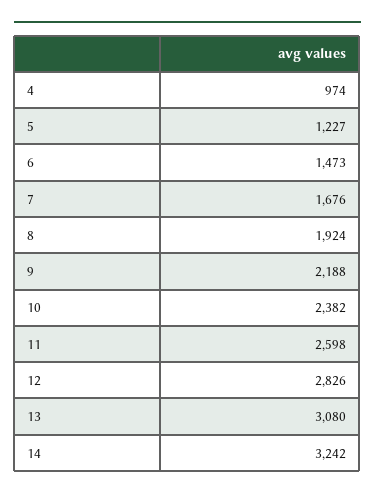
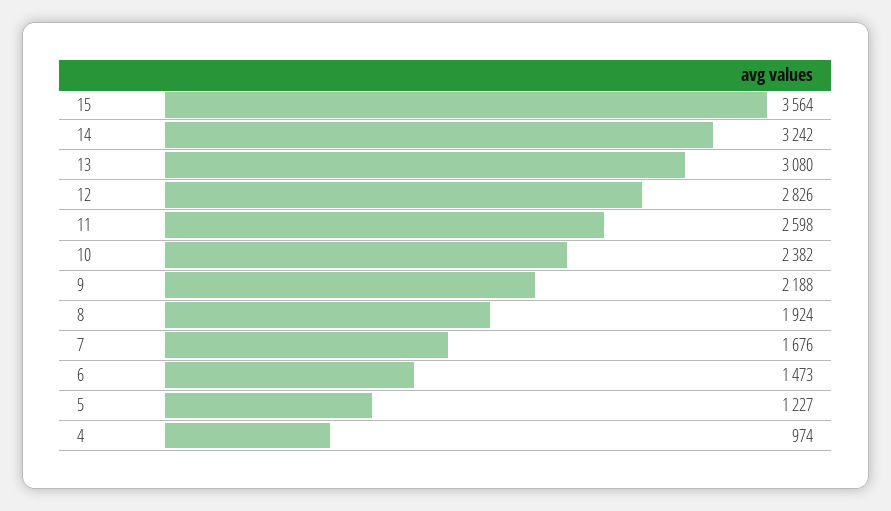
  {
    "4": 974,
    "5": 1227,
    "6": 1473,
    "7": 1676,
    "8": 1924,
    "9": 2188,
    "10": 2382,
    "11": 2598,
    "12": 2826,
    "13": 3080,
-   "14": 3242
+   "14": 3242,
+   "15": 3564
  }

